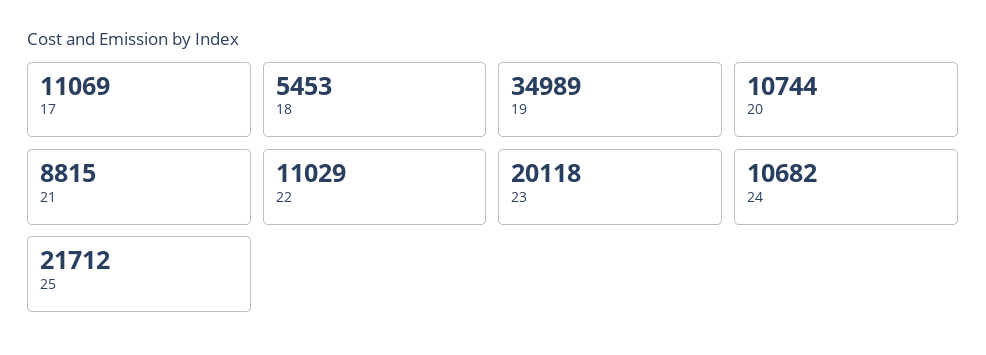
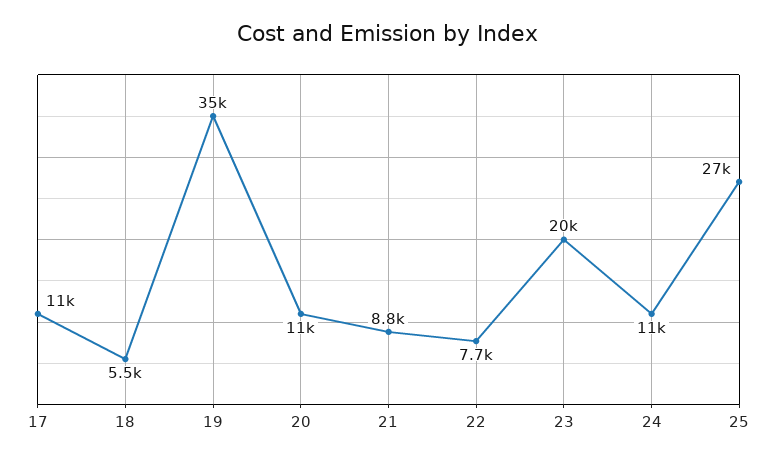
  {
    "17": 11069,
    "18": 5453,
    "19": 34989,
    "20": 10744,
    "21": 8815,
-   "22": 11029,
+   "22": 7700,
    "23": 20118,
    "24": 10682,
-   "25": 21712
+   "25": 27000
  }

